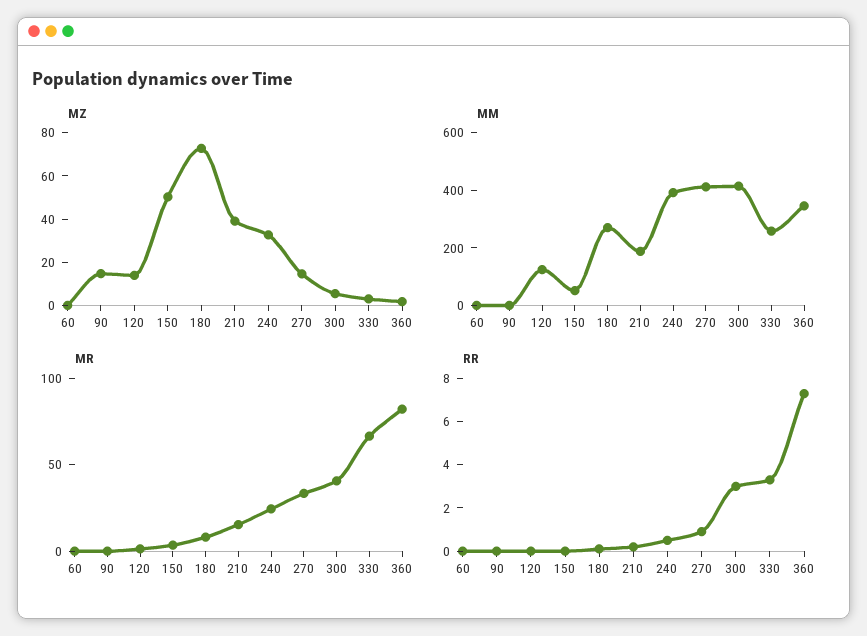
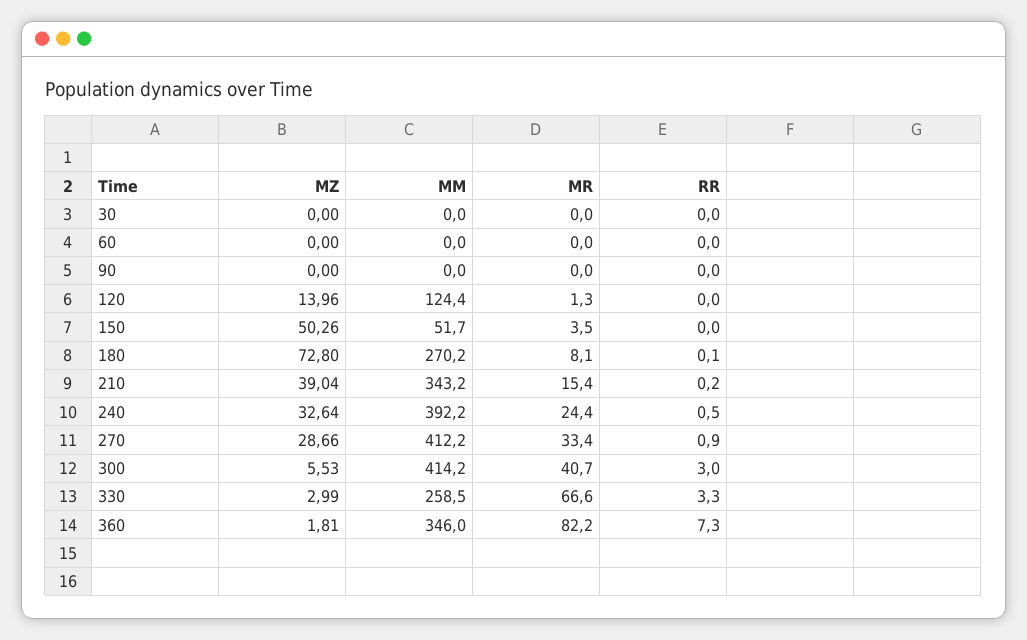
  {
    "MZ": {
      "60": 0,
-     "90": 15,
+     "90": 0,
      "120": 13.96,
      "150": 50.26,
      "180": 72.8,
      "210": 39.04,
      "240": 32.64,
-     "270": 15,
+     "270": 28.66,
      "300": 5.53,
      "330": 2.99,
-     "360": 1.81
+     "360": 1.81,
+     "30": 0
    },
    "MM": {
      "60": 0,
      "90": 0,
      "120": 124.4,
      "150": 51.7,
      "180": 270.2,
-     "210": 200,
+     "210": 343.2,
      "240": 392.2,
      "270": 412.2,
      "300": 414.2,
      "330": 258.5,
-     "360": 346
+     "360": 346,
+     "30": 0
    },
    "MR": {
      "60": 0,
      "90": 0,
      "120": 1.3,
      "150": 3.5,
      "180": 8.1,
      "210": 15.4,
      "240": 24.4,
      "270": 33.4,
      "300": 40.7,
      "330": 66.6,
-     "360": 82.2
+     "360": 82.2,
+     "30": 0
    },
    "RR": {
      "60": 0,
      "90": 0,
      "120": 0,
      "150": 0,
      "180": 0.1,
      "210": 0.2,
      "240": 0.5,
      "270": 0.9,
      "300": 3,
      "330": 3.3,
-     "360": 7.3
+     "360": 7.3,
+     "30": 0
    }
  }

